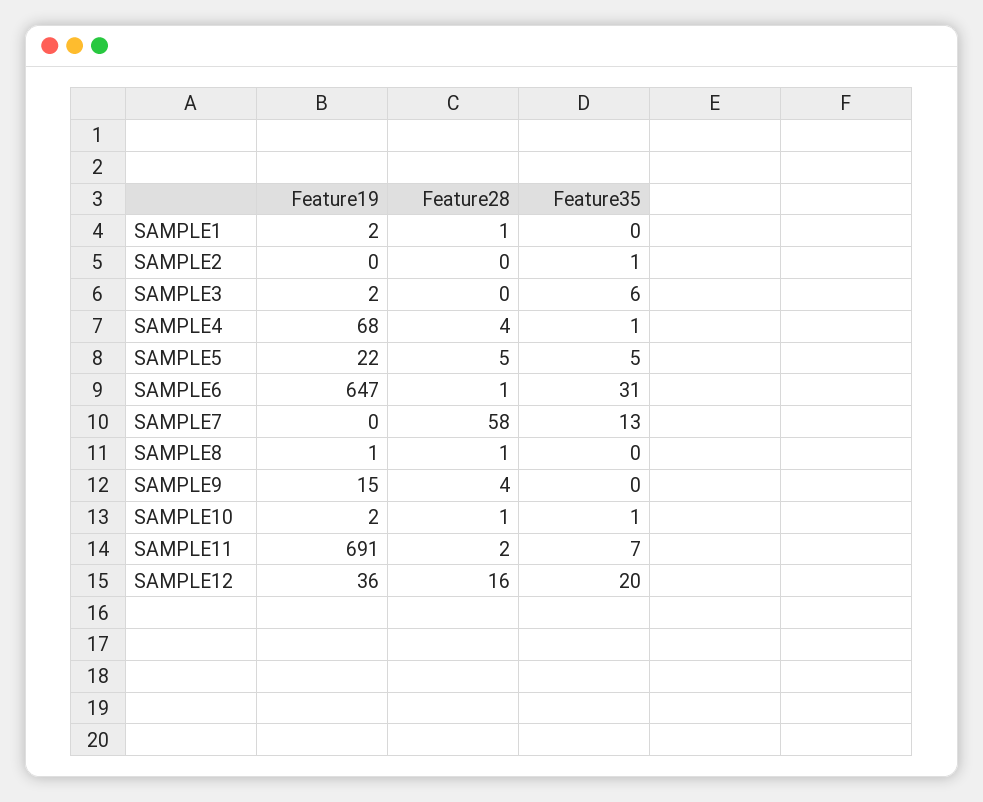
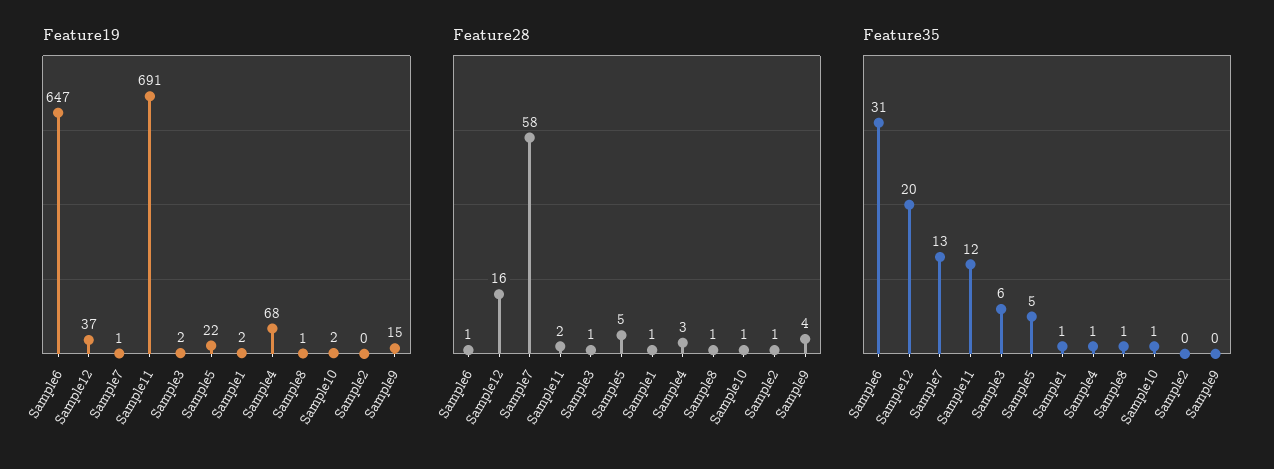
  {
    "Feature19": {
      "SAMPLE1": 2,
      "SAMPLE2": 0,
      "SAMPLE3": 2,
      "SAMPLE4": 68,
      "SAMPLE5": 22,
      "SAMPLE6": 647,
-     "SAMPLE7": 0,
+     "SAMPLE7": 1,
      "SAMPLE8": 1,
      "SAMPLE9": 15,
      "SAMPLE10": 2,
      "SAMPLE11": 691,
-     "SAMPLE12": 36
+     "SAMPLE12": 37
    },
    "Feature28": {
      "SAMPLE1": 1,
-     "SAMPLE2": 0,
+     "SAMPLE2": 1,
-     "SAMPLE3": 0,
+     "SAMPLE3": 1,
-     "SAMPLE4": 4,
+     "SAMPLE4": 3,
      "SAMPLE5": 5,
      "SAMPLE6": 1,
      "SAMPLE7": 58,
      "SAMPLE8": 1,
      "SAMPLE9": 4,
      "SAMPLE10": 1,
      "SAMPLE11": 2,
      "SAMPLE12": 16
    },
    "Feature35": {
-     "SAMPLE1": 0,
+     "SAMPLE1": 1,
-     "SAMPLE2": 1,
+     "SAMPLE2": 0,
      "SAMPLE3": 6,
      "SAMPLE4": 1,
      "SAMPLE5": 5,
      "SAMPLE6": 31,
      "SAMPLE7": 13,
-     "SAMPLE8": 0,
+     "SAMPLE8": 1,
      "SAMPLE9": 0,
      "SAMPLE10": 1,
-     "SAMPLE11": 7,
+     "SAMPLE11": 12,
      "SAMPLE12": 20
    }
  }

